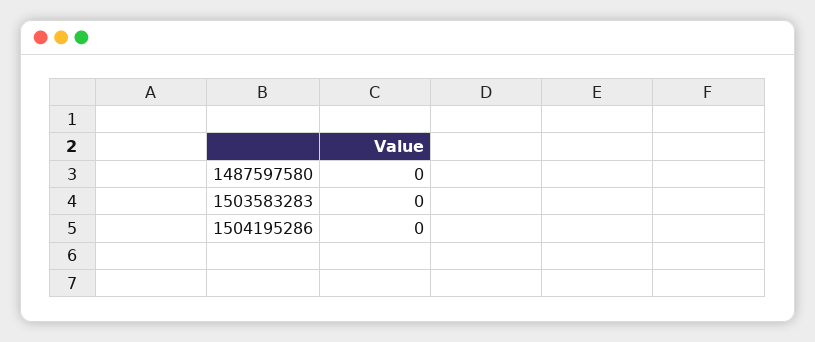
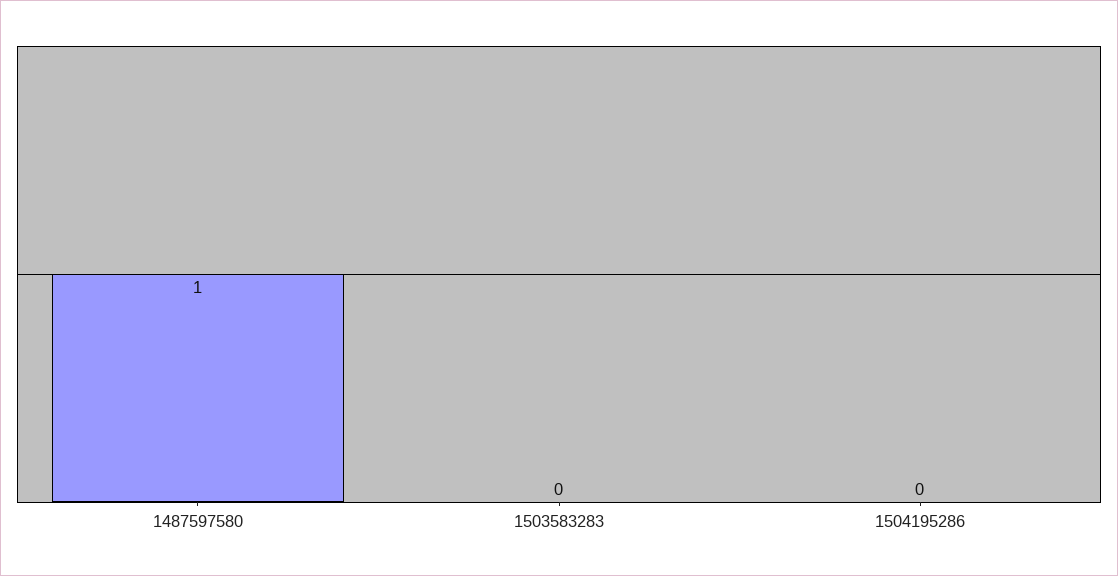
  {
-   "1487597580": 0,
+   "1487597580": 1,
    "1503583283": 0,
    "1504195286": 0
  }

